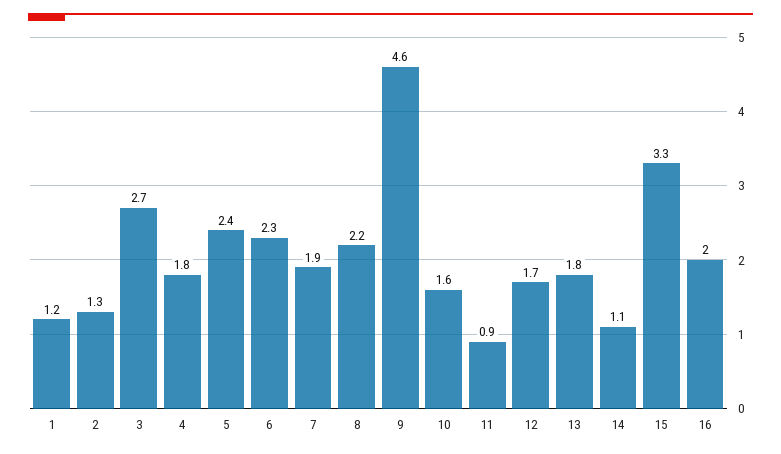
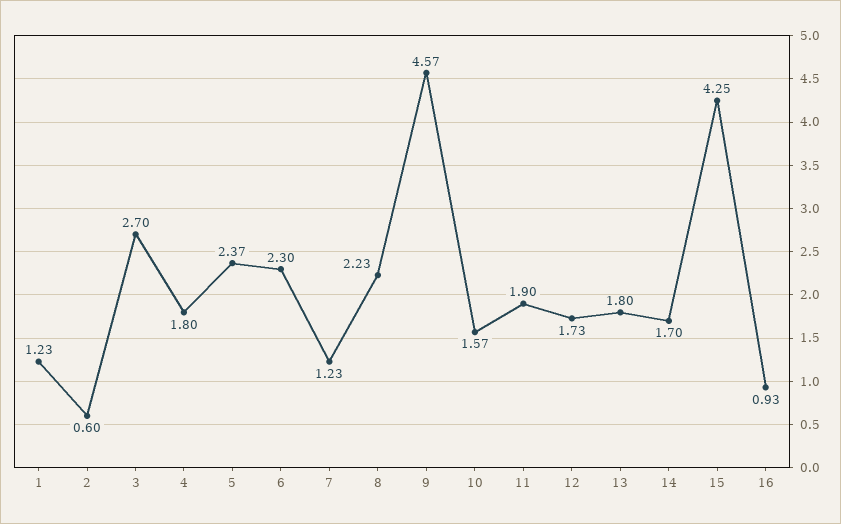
  {
    "1": 1.23,
-   "2": 1.3,
+   "2": 0.6,
    "3": 2.7,
    "4": 1.8,
    "5": 2.37,
    "6": 2.3,
-   "7": 1.9,
+   "7": 1.23,
    "8": 2.23,
    "9": 4.57,
    "10": 1.57,
-   "11": 0.9,
+   "11": 1.9,
    "12": 1.73,
    "13": 1.8,
-   "14": 1.1,
+   "14": 1.7,
-   "15": 3.3,
+   "15": 4.25,
-   "16": 2
+   "16": 0.93
  }

